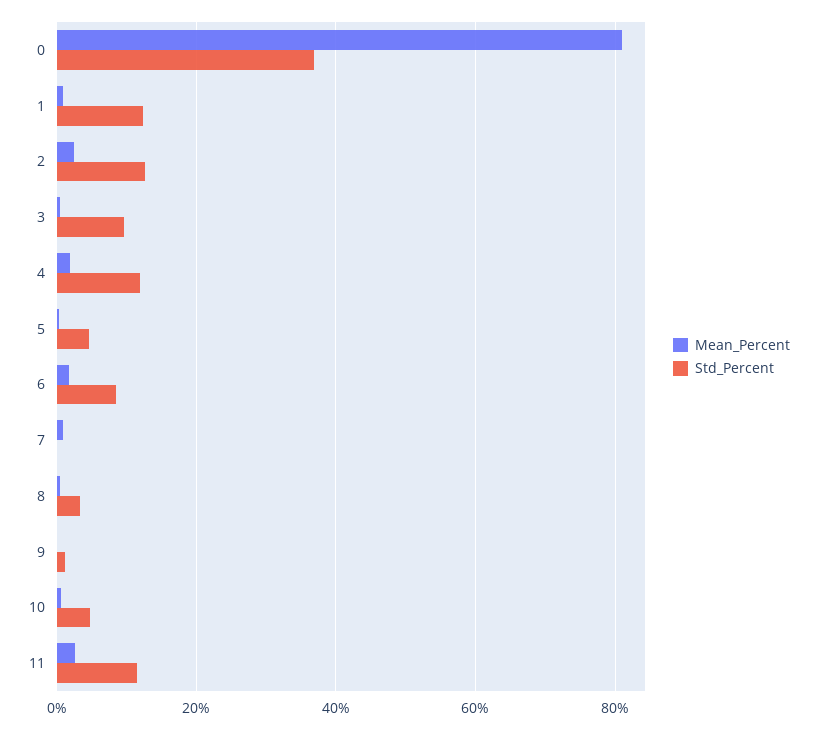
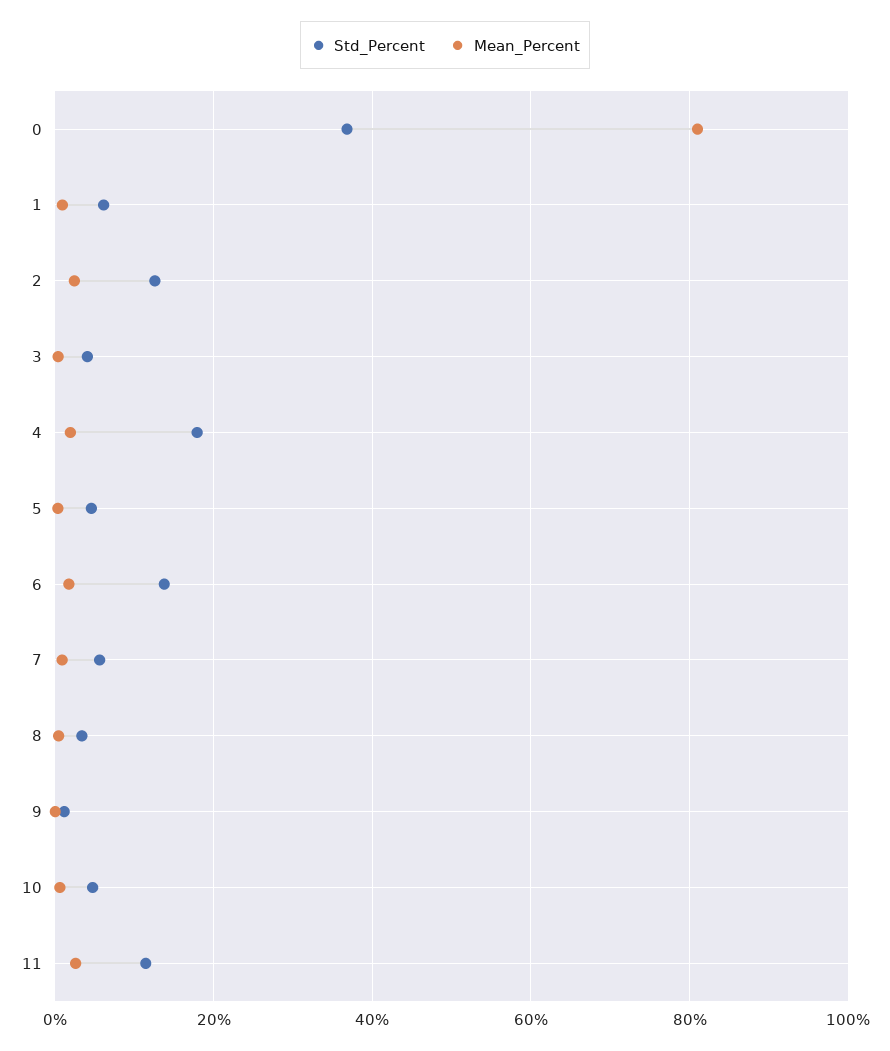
  {
    "Mean_Percent": {
      "0": 82,
      "1": 0,
      "2": 2,
      "3": 0,
      "4": 2,
      "5": 0,
      "6": 2,
      "7": 0,
      "8": 0,
      "9": 0,
      "10": 0,
      "11": 2
    },
    "Std_Percent": {
      "0": 36,
-     "1": 12,
+     "1": 6,
      "2": 12,
-     "3": 10,
+     "3": 4,
-     "4": 12,
+     "4": 18,
      "5": 4,
-     "6": 8,
+     "6": 14,
-     "7": 0,
+     "7": 6,
      "8": 4,
      "9": 2,
      "10": 4,
      "11": 12
    }
  }

